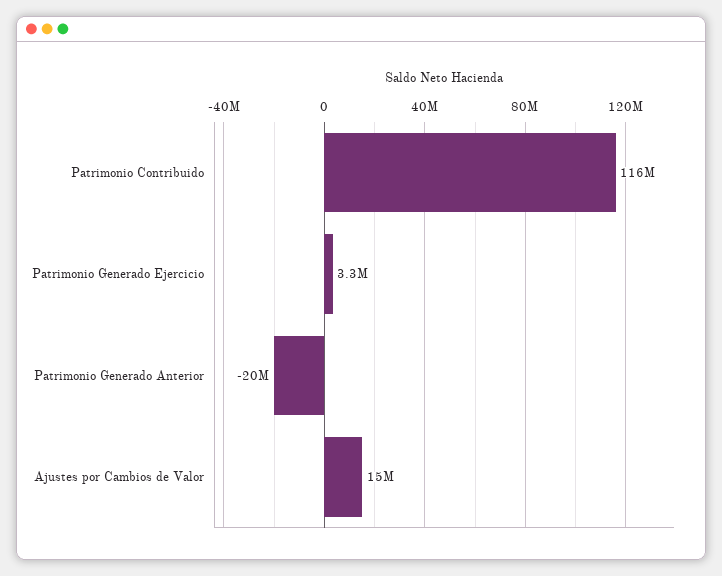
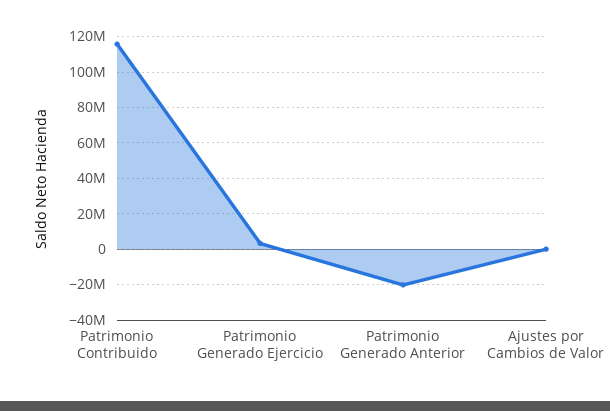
  {
    "Patrimonio Contribuido": 116000000,
    "Patrimonio Generado Ejercicio": 3300000,
    "Patrimonio Generado Anterior": -20000000,
-   "Ajustes por Cambios de Valor": 15000000
+   "Ajustes por Cambios de Valor": 0
  }

